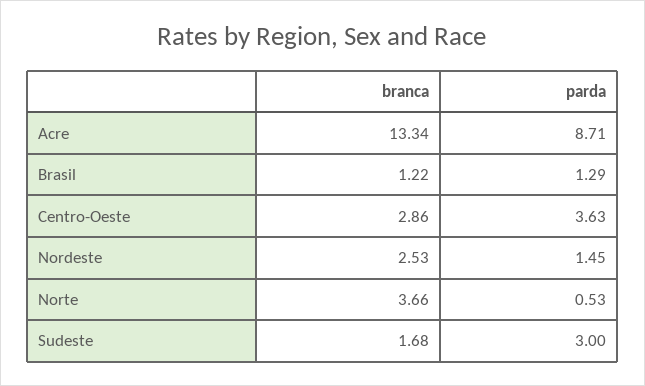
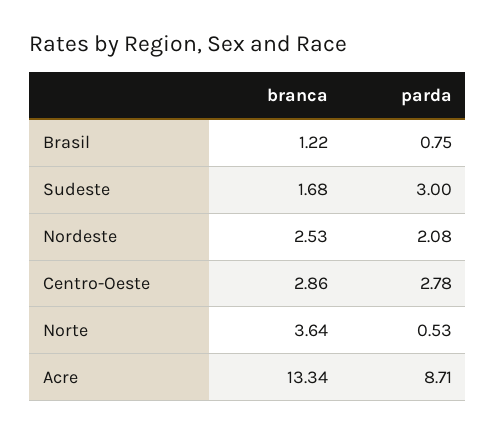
  {
    "branca": {
      "Acre": 13.34,
      "Brasil": 1.22,
      "Centro-Oeste": 2.86,
      "Nordeste": 2.53,
-     "Norte": 3.66,
+     "Norte": 3.64,
      "Sudeste": 1.68
    },
    "parda": {
      "Acre": 8.71,
-     "Brasil": 1.29,
+     "Brasil": 0.75,
-     "Centro-Oeste": 3.63,
+     "Centro-Oeste": 2.78,
-     "Nordeste": 1.45,
+     "Nordeste": 2.08,
      "Norte": 0.53,
      "Sudeste": 3
    }
  }

